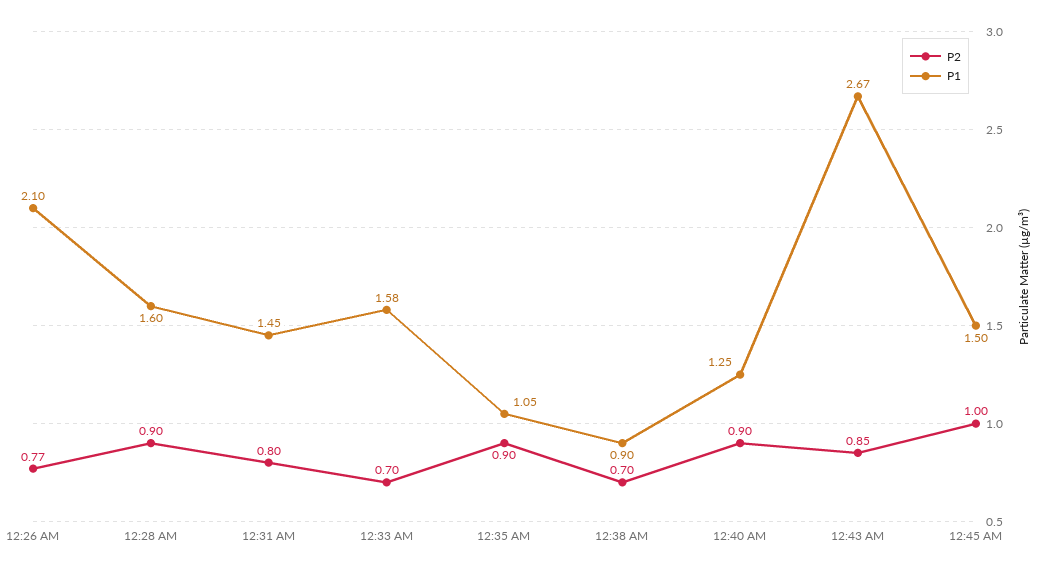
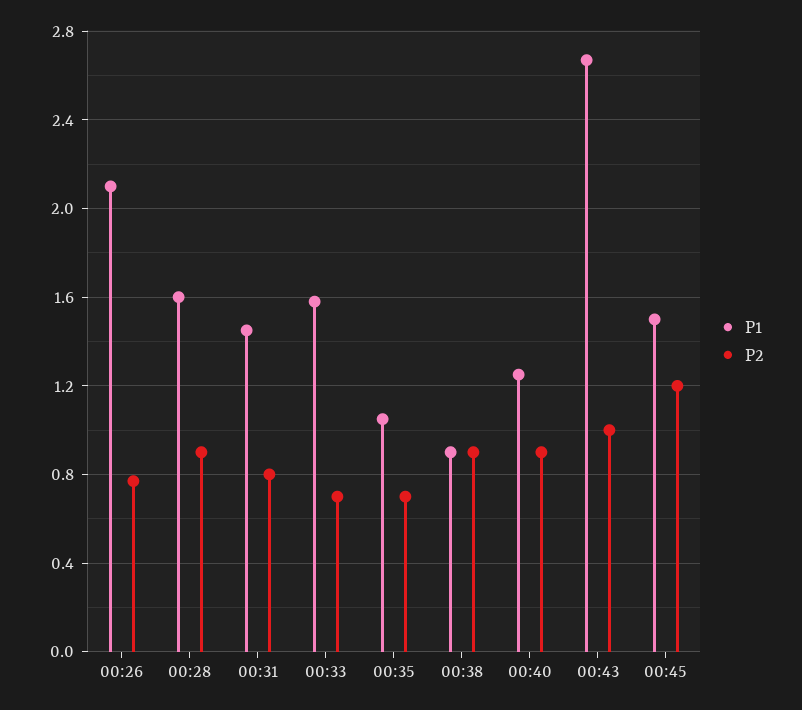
  {
    "P2": {
      "12:26 AM": 0.77,
      "12:28 AM": 0.9,
      "12:31 AM": 0.8,
      "12:33 AM": 0.7,
-     "12:35 AM": 0.9,
+     "12:35 AM": 0.7,
-     "12:38 AM": 0.7,
+     "12:38 AM": 0.9,
      "12:40 AM": 0.9,
-     "12:43 AM": 0.85,
+     "12:43 AM": 1,
-     "12:45 AM": 1
+     "12:45 AM": 1.2
    },
    "P1": {
      "12:26 AM": 2.1,
      "12:28 AM": 1.6,
      "12:31 AM": 1.45,
      "12:33 AM": 1.58,
      "12:35 AM": 1.05,
      "12:38 AM": 0.9,
      "12:40 AM": 1.25,
      "12:43 AM": 2.67,
      "12:45 AM": 1.5
    }
  }

